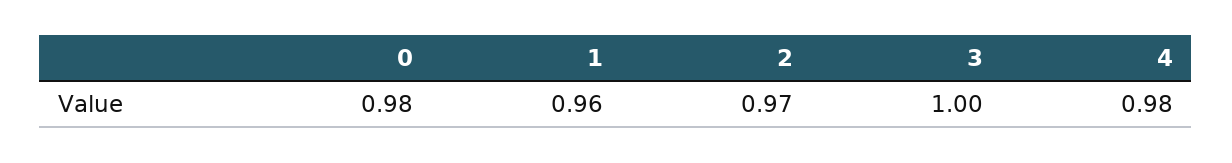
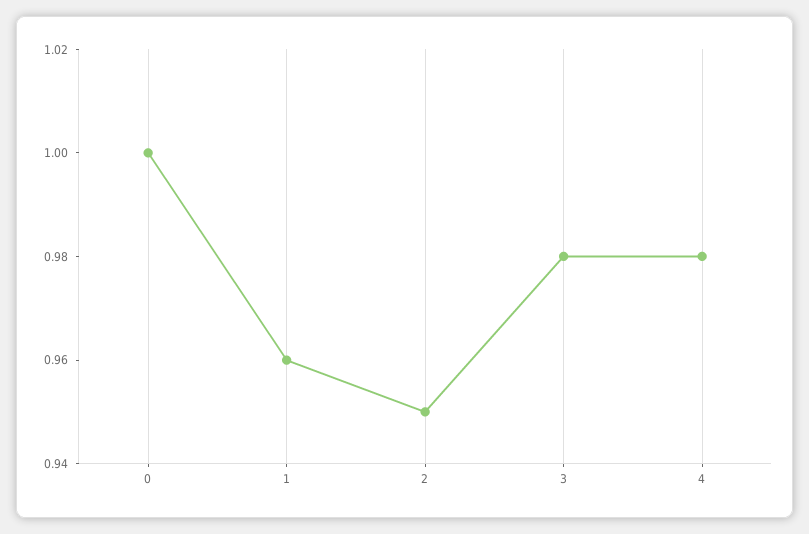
  {
-   "0": 0.98,
+   "0": 1,
    "1": 0.96,
-   "2": 0.97,
+   "2": 0.95,
-   "3": 1,
+   "3": 0.98,
    "4": 0.98
  }

